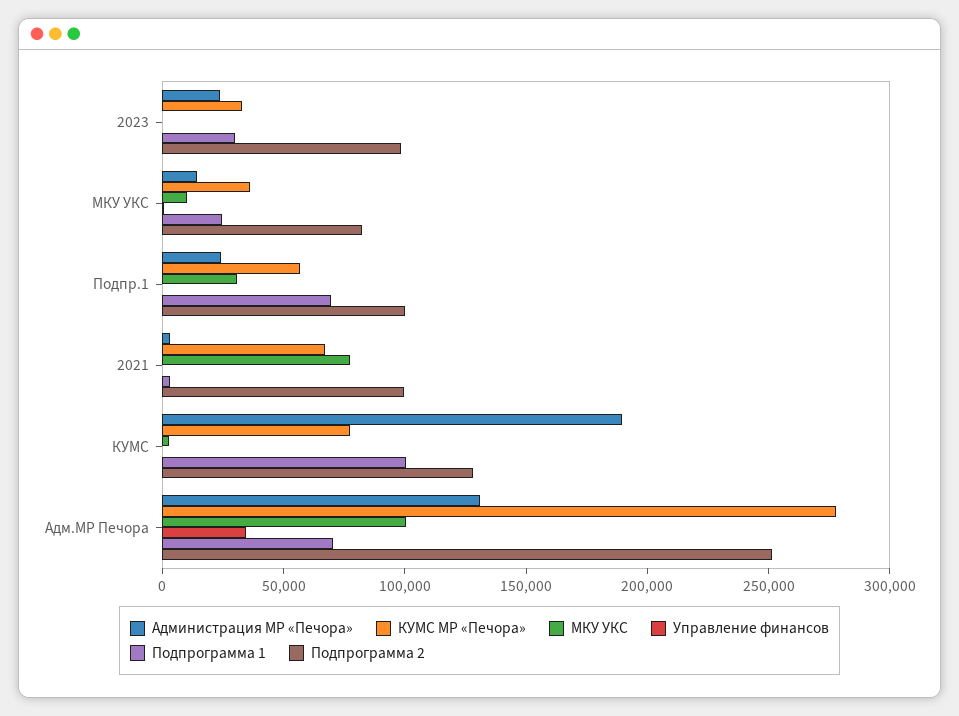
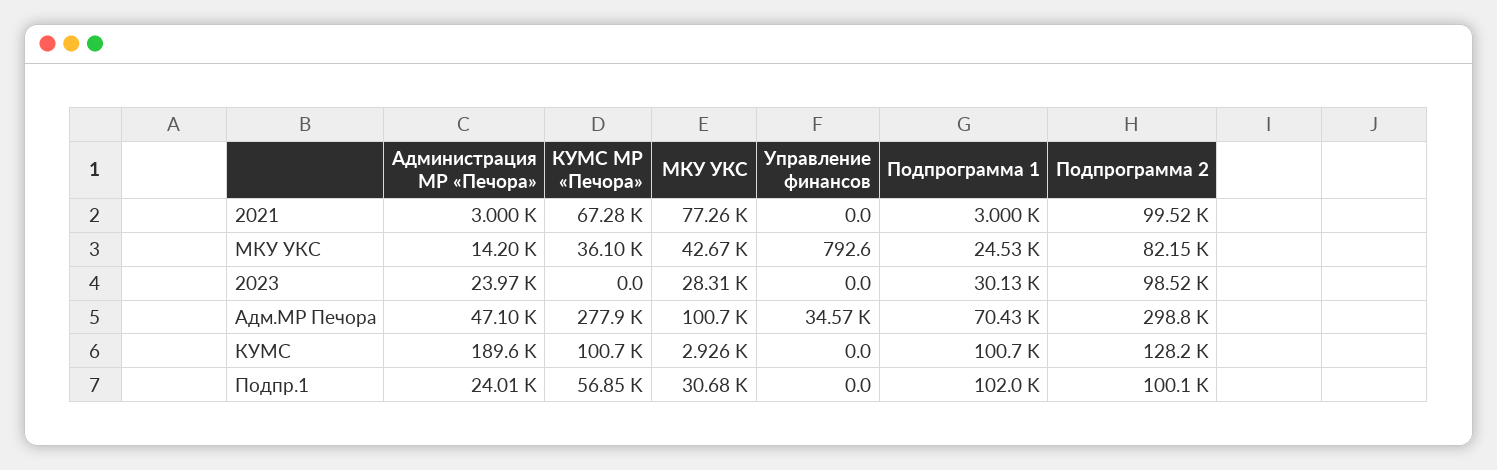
  {
    "Администрация МР «Печора»": {
      "2023": 23970,
      "МКУ УКС": 14200,
      "Подпр.1": 24010,
      "2021": 3000,
      "КУМС": 189600,
-     "Адм.МР Печора": 130000
+     "Адм.МР Печора": 47100
    },
    "КУМС МР «Печора»": {
-     "2023": 30000,
+     "2023": 0,
      "МКУ УКС": 36100,
      "Подпр.1": 56850,
      "2021": 67280,
-     "КУМС": 80000,
+     "КУМС": 100700,
      "Адм.МР Печора": 277900
    },
    "МКУ УКС": {
-     "2023": 0,
+     "2023": 28310,
-     "МКУ УКС": 10000,
+     "МКУ УКС": 42670,
      "Подпр.1": 30680,
      "2021": 77260,
      "КУМС": 2926,
      "Адм.МР Печора": 100700
    },
    "Управление финансов": {
      "2023": 0,
      "МКУ УКС": 792.6,
      "Подпр.1": 0,
      "2021": 0,
      "КУМС": 0,
      "Адм.МР Печора": 34570
    },
    "Подпрограмма 1": {
      "2023": 30130,
      "МКУ УКС": 24530,
-     "Подпр.1": 70000,
+     "Подпр.1": 102000,
      "2021": 3000,
      "КУМС": 100700,
      "Адм.МР Печора": 70430
    },
    "Подпрограмма 2": {
      "2023": 98520,
      "МКУ УКС": 82150,
      "Подпр.1": 100100,
      "2021": 99520,
      "КУМС": 128200,
-     "Адм.МР Печора": 250000
+     "Адм.МР Печора": 298800
    }
  }

